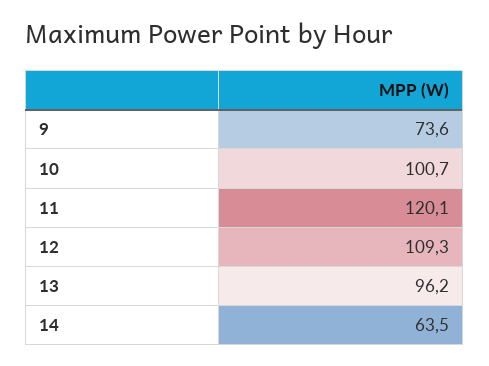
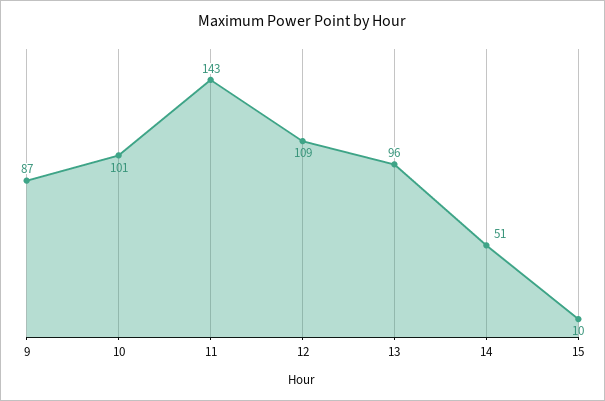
  {
-   "9": 73.6,
+   "9": 87,
    "10": 100.7,
-   "11": 120.1,
+   "11": 143,
    "12": 109.3,
    "13": 96.2,
-   "14": 63.5
+   "14": 51,
+   "15": 10
  }

